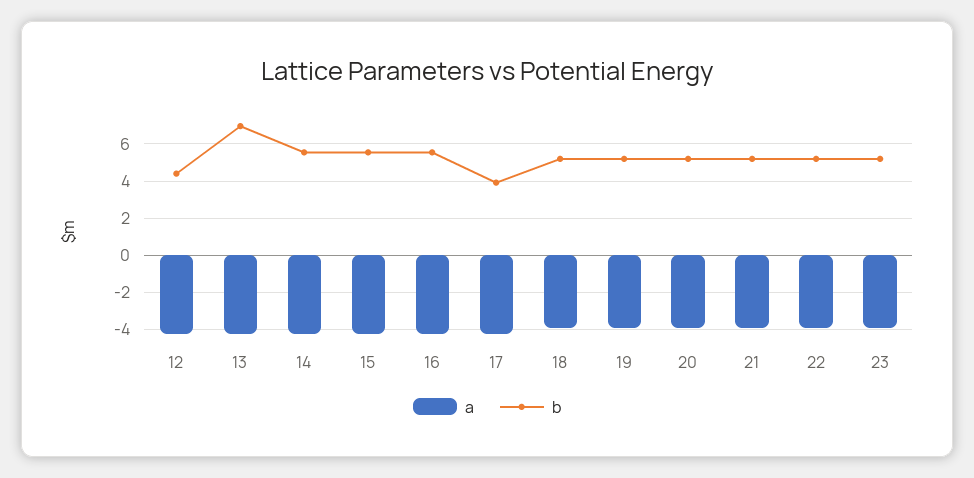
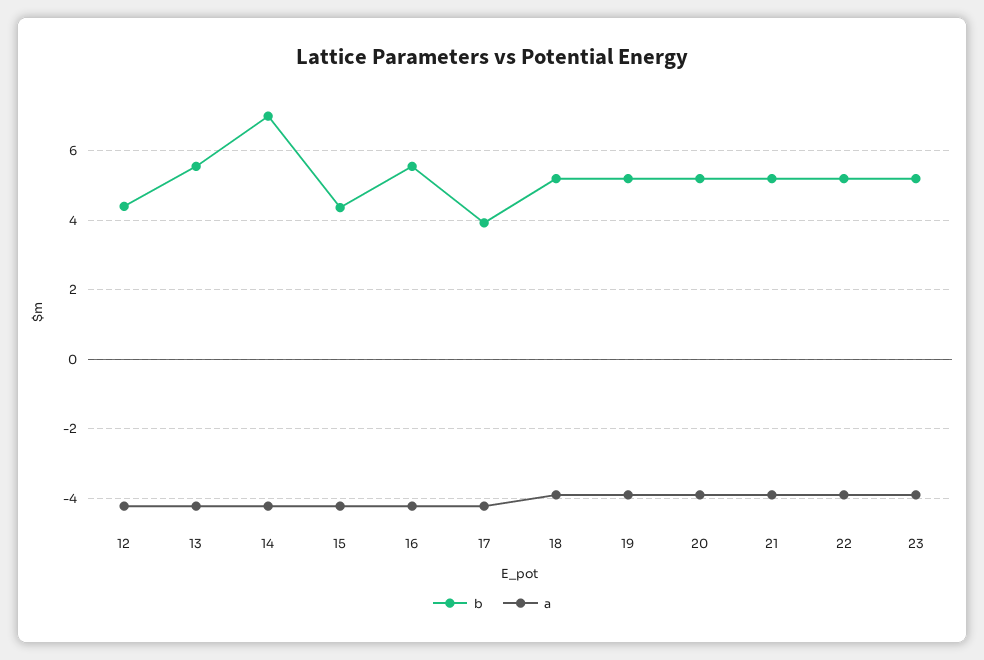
  {
    "a": {
      "12": -4.2,
      "13": -4.2,
      "14": -4.2,
      "15": -4.2,
      "16": -4.2,
      "17": -4.2,
      "18": -4,
      "19": -4,
      "20": -4,
      "21": -4,
      "22": -4,
      "23": -4
    },
    "b": {
      "12": 4.4,
-     "13": 7,
+     "13": 5.6,
-     "14": 5.5,
+     "14": 7,
-     "15": 5.5,
+     "15": 4.4,
      "16": 5.6,
      "17": 4,
      "18": 5.2,
      "19": 5.2,
      "20": 5.2,
      "21": 5.2,
      "22": 5.2,
      "23": 5.2
    }
  }

